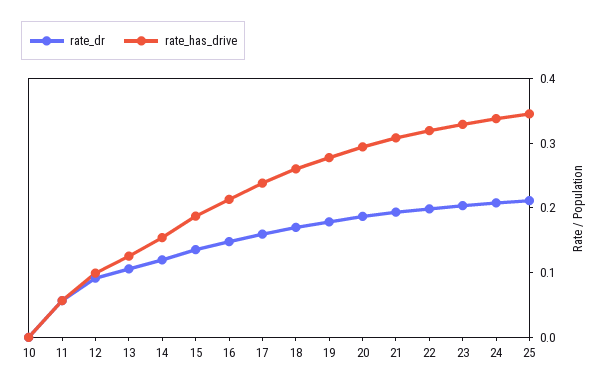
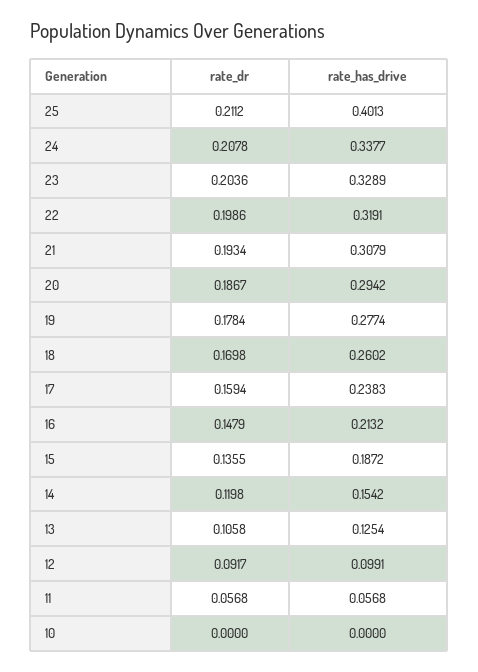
  {
    "rate_dr": {
      "10": 0,
      "11": 0.0568,
      "12": 0.0917,
      "13": 0.1058,
      "14": 0.1198,
      "15": 0.1355,
      "16": 0.1479,
      "17": 0.1594,
      "18": 0.1698,
      "19": 0.1784,
      "20": 0.1867,
      "21": 0.1934,
      "22": 0.1986,
      "23": 0.2036,
      "24": 0.2078,
      "25": 0.2112
    },
    "rate_has_drive": {
      "10": 0,
      "11": 0.0568,
      "12": 0.0991,
      "13": 0.1254,
      "14": 0.1542,
      "15": 0.1872,
      "16": 0.2132,
      "17": 0.2383,
      "18": 0.2602,
      "19": 0.2774,
      "20": 0.2942,
      "21": 0.3079,
      "22": 0.3191,
      "23": 0.3289,
      "24": 0.3377,
-     "25": 0.34
+     "25": 0.4013
    }
  }

